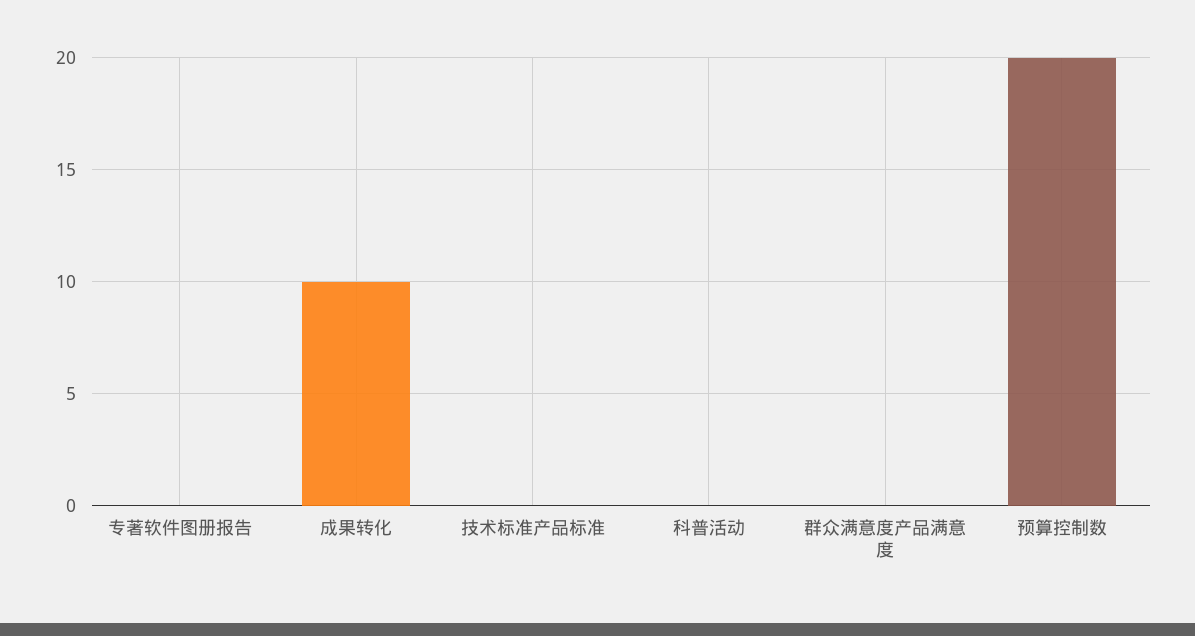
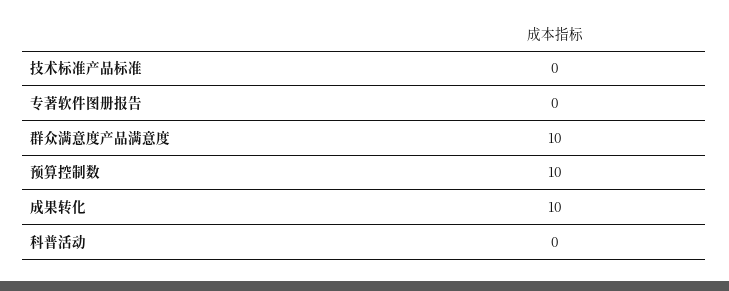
  {
    "专著软件图册报告": 0,
    "成果转化": 10,
    "技术标准产品标准": 0,
    "科普活动": 0,
-   "群众满意度产品满意度": 0,
+   "群众满意度产品满意度": 10,
-   "预算控制数": 20
+   "预算控制数": 10
  }

